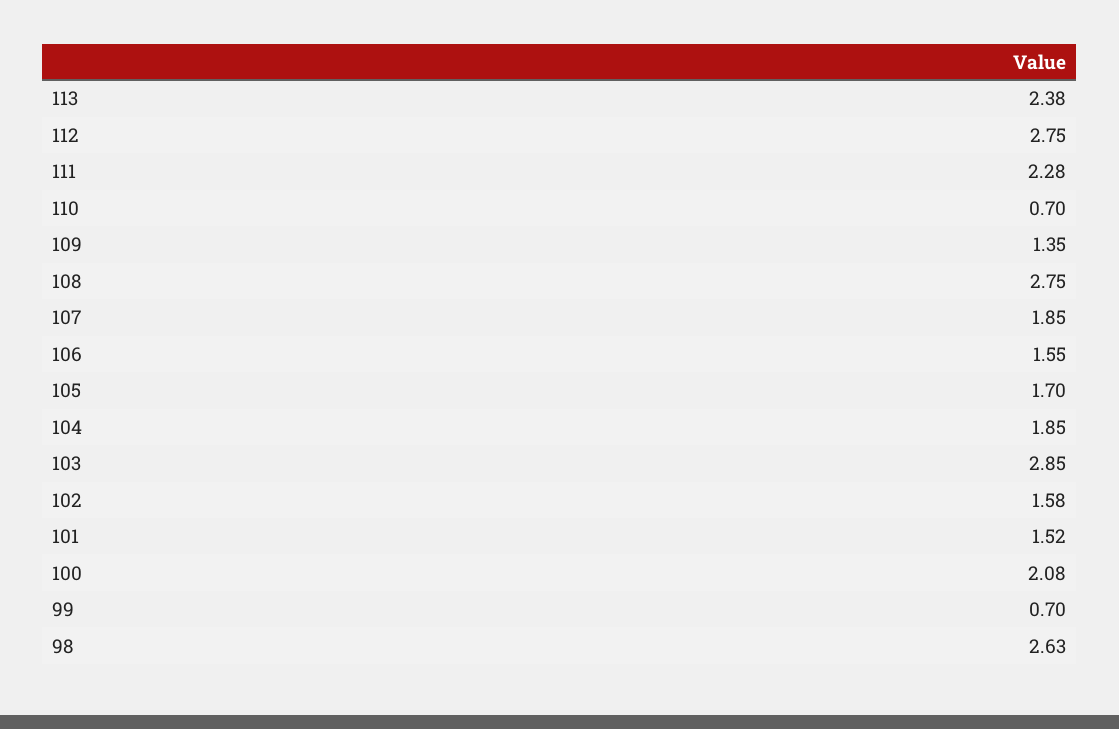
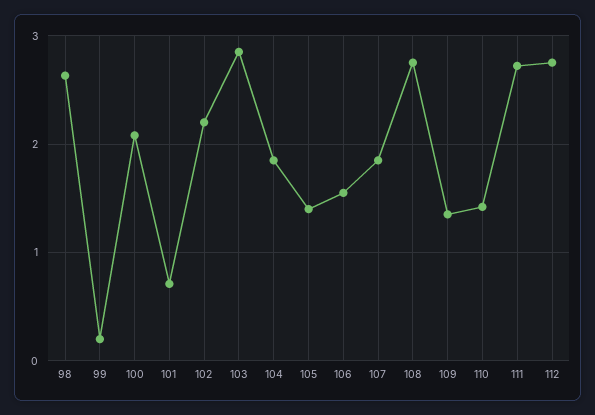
  {
-   "113": 2.38,
    "112": 2.75,
-   "111": 2.28,
+   "111": 2.7,
-   "110": 0.7,
+   "110": 1.4,
    "109": 1.35,
    "108": 2.75,
    "107": 1.85,
    "106": 1.55,
-   "105": 1.7,
+   "105": 1.4,
    "104": 1.85,
    "103": 2.85,
-   "102": 1.58,
+   "102": 2.2,
-   "101": 1.52,
+   "101": 0.7,
    "100": 2.08,
-   "99": 0.7,
+   "99": 0.2,
    "98": 2.63
  }

